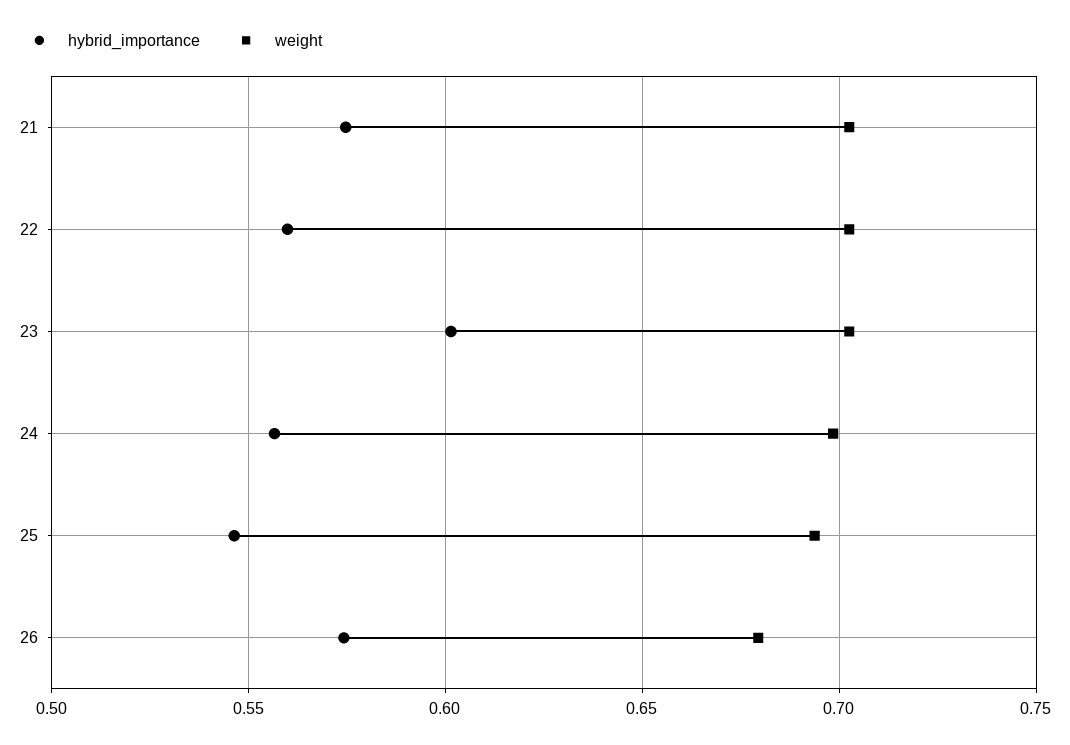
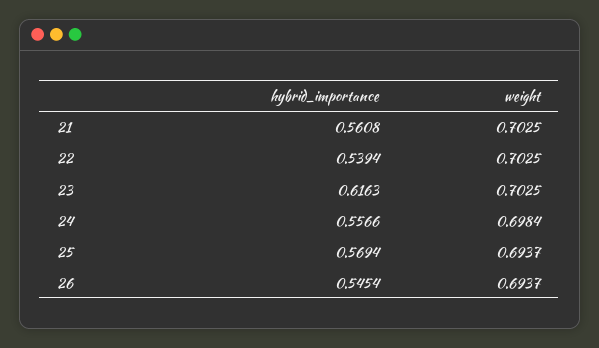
  {
    "hybrid_importance": {
-     "21": 0.575,
+     "21": 0.5608,
-     "22": 0.56,
+     "22": 0.5394,
-     "23": 0.6,
+     "23": 0.6163,
      "24": 0.5566,
-     "25": 0.545,
+     "25": 0.5694,
-     "26": 0.575
+     "26": 0.5454
    },
    "weight": {
      "21": 0.7025,
      "22": 0.7025,
      "23": 0.7025,
      "24": 0.6984,
      "25": 0.6937,
-     "26": 0.68
+     "26": 0.6937
    }
  }

